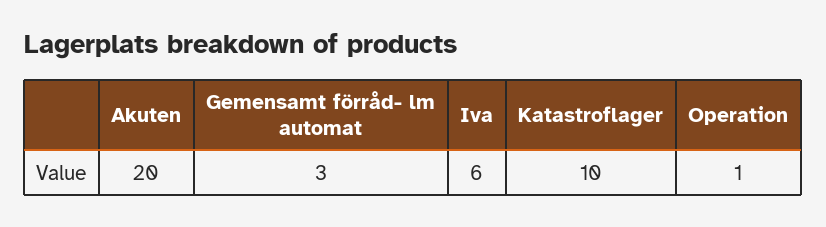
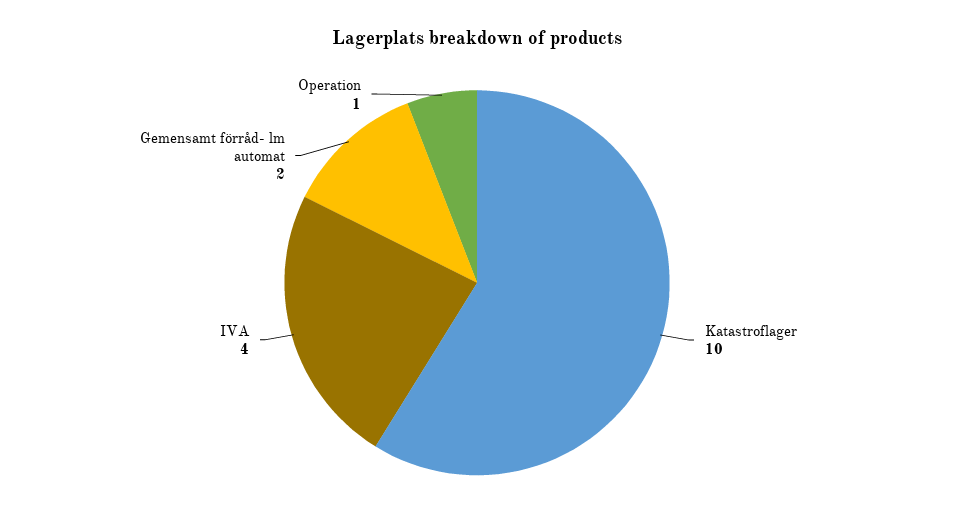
  {
-   "Akuten": 20,
-   "Gemensamt förråd- lm automat": 3,
+   "Gemensamt förråd- lm automat": 2,
-   "Iva": 6,
+   "Iva": 4,
    "Katastroflager": 10,
    "Operation": 1
  }

